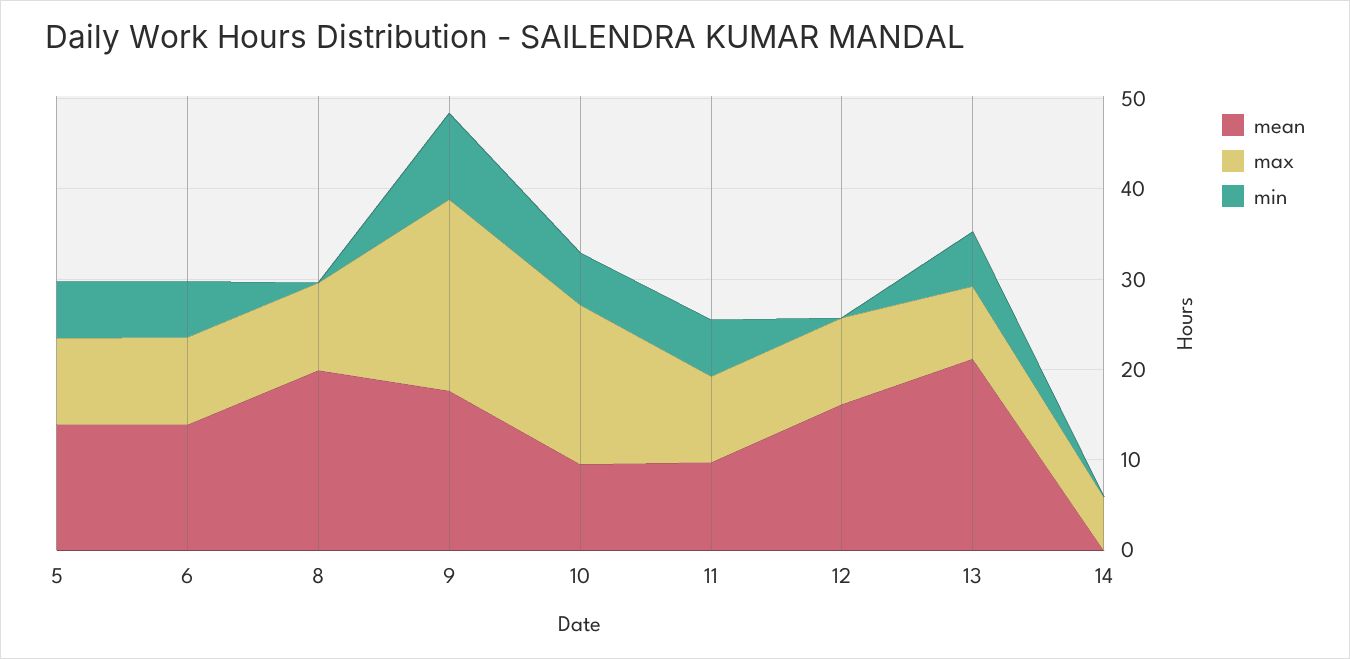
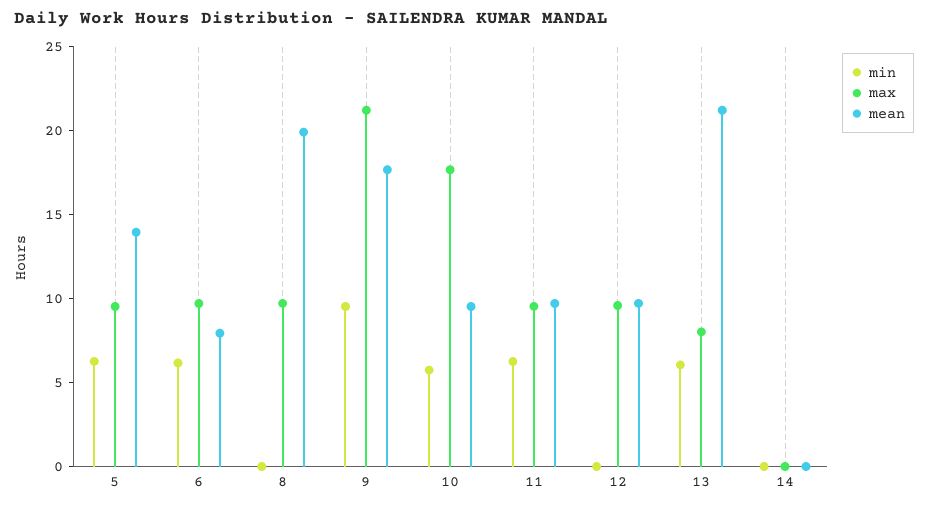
  {
    "mean": {
      "5": 14,
-     "6": 14,
+     "6": 8,
      "8": 20,
      "9": 18,
      "10": 10,
      "11": 10,
-     "12": 16,
+     "12": 10,
      "13": 21,
      "14": 0
    },
    "max": {
      "5": 10,
      "6": 10,
      "8": 10,
      "9": 21,
      "10": 18,
      "11": 10,
      "12": 10,
      "13": 8,
-     "14": 6
+     "14": 0
    },
    "min": {
      "5": 6,
      "6": 6,
      "8": 0,
      "9": 10,
      "10": 6,
      "11": 6,
      "12": 0,
      "13": 6,
      "14": 0
    }
  }

